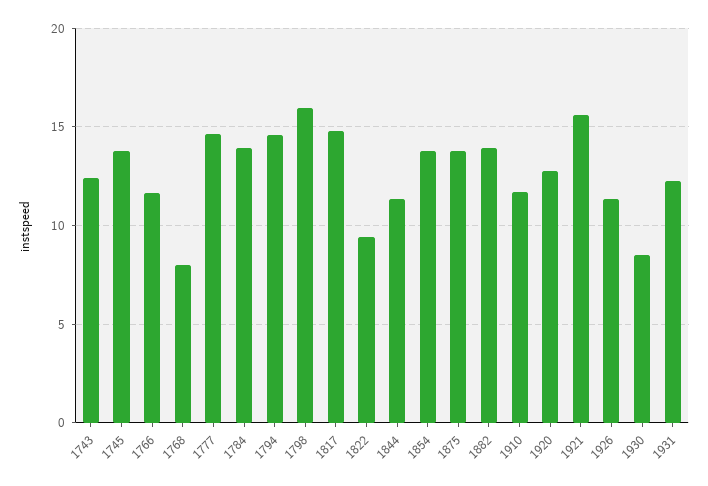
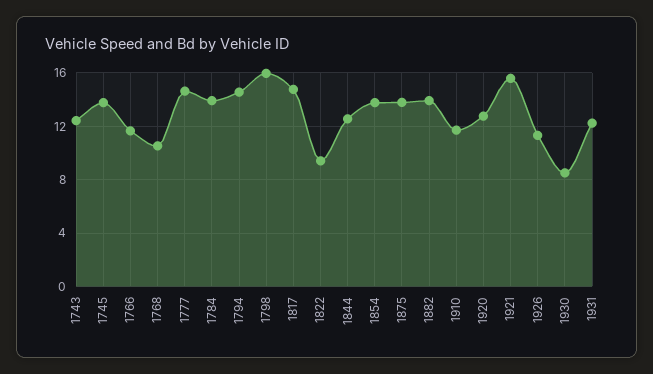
  {
    "1743": 12.5,
    "1745": 14,
    "1766": 11.5,
-   "1768": 8,
+   "1768": 10.5,
    "1777": 14.5,
    "1784": 14,
    "1794": 14.5,
    "1798": 16,
    "1817": 15,
    "1822": 9.5,
-   "1844": 11.5,
+   "1844": 12.5,
    "1854": 14,
    "1875": 14,
    "1882": 14,
    "1910": 11.5,
    "1920": 13,
    "1921": 15.5,
    "1926": 11.5,
    "1930": 8.5,
    "1931": 12
  }

